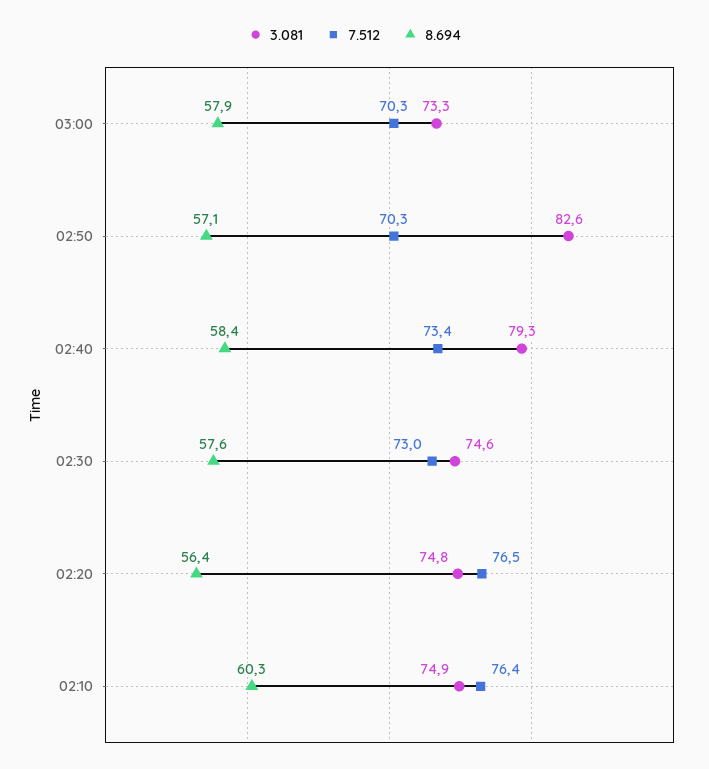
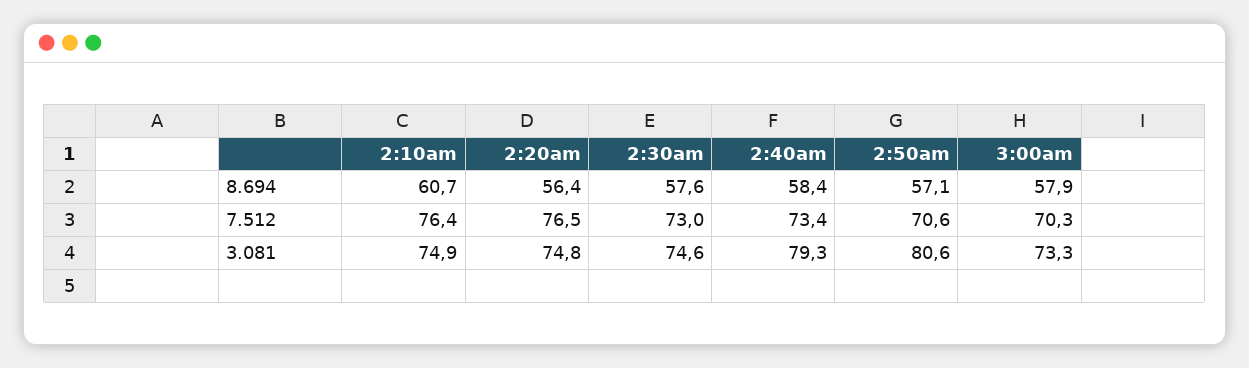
  {
    "3.081": {
      "03:00": 73.3,
-     "02:50": 82.6,
+     "02:50": 80.6,
      "02:40": 79.3,
      "02:30": 74.6,
      "02:20": 74.8,
      "02:10": 74.9
    },
    "7.512": {
      "03:00": 70.3,
-     "02:50": 70.3,
+     "02:50": 70.6,
      "02:40": 73.4,
      "02:30": 73,
      "02:20": 76.5,
      "02:10": 76.4
    },
    "8.694": {
      "03:00": 57.9,
      "02:50": 57.1,
      "02:40": 58.4,
      "02:30": 57.6,
      "02:20": 56.4,
-     "02:10": 60.3
+     "02:10": 60.7
    }
  }

